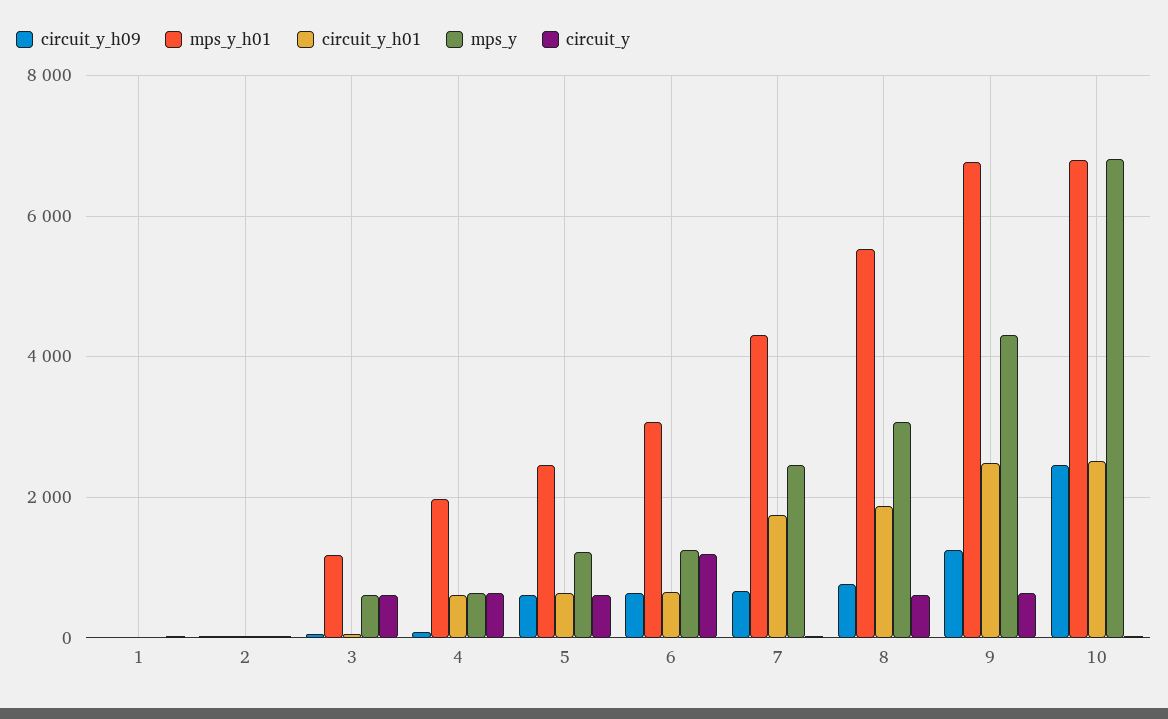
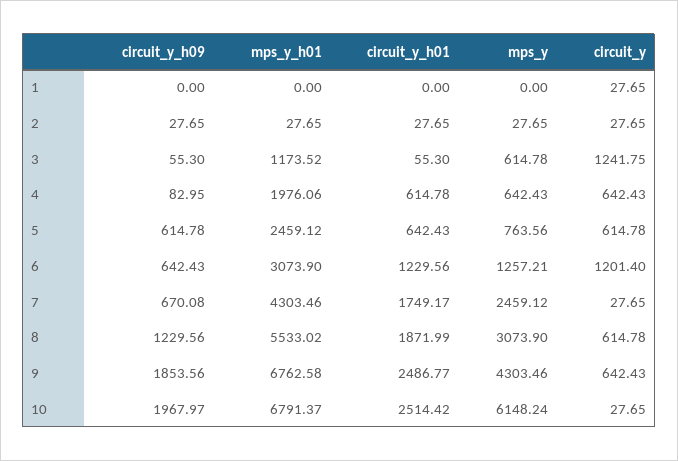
  {
    "circuit_y_h09": {
      "1": 0,
      "2": 27.65,
      "3": 55.3,
      "4": 82.95,
      "5": 614.78,
      "6": 642.43,
      "7": 670.08,
-     "8": 800,
+     "8": 1229.56,
-     "9": 1200,
+     "9": 1853.56,
-     "10": 2400
+     "10": 1967.97
    },
    "mps_y_h01": {
      "1": 0,
      "2": 27.65,
      "3": 1173.52,
      "4": 1976.06,
      "5": 2459.12,
      "6": 3073.9,
      "7": 4303.46,
      "8": 5533.02,
      "9": 6762.58,
      "10": 6791.37
    },
    "circuit_y_h01": {
      "1": 0,
      "2": 27.65,
      "3": 55.3,
      "4": 614.78,
      "5": 642.43,
-     "6": 600,
+     "6": 1229.56,
      "7": 1749.17,
      "8": 1871.99,
      "9": 2486.77,
      "10": 2514.42
    },
    "mps_y": {
      "1": 0,
      "2": 27.65,
      "3": 614.78,
      "4": 642.43,
-     "5": 1200,
+     "5": 763.56,
      "6": 1257.21,
      "7": 2459.12,
      "8": 3073.9,
      "9": 4303.46,
-     "10": 6800
+     "10": 6148.24
    },
    "circuit_y": {
      "1": 27.65,
      "2": 27.65,
-     "3": 600,
+     "3": 1241.75,
      "4": 642.43,
      "5": 614.78,
      "6": 1201.4,
      "7": 27.65,
      "8": 614.78,
      "9": 642.43,
      "10": 27.65
    }
  }

